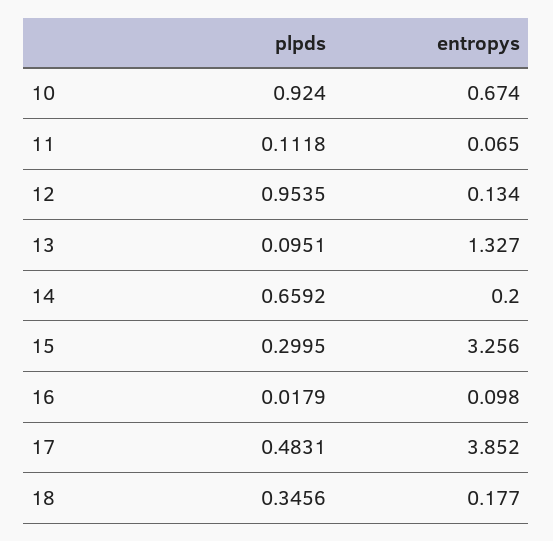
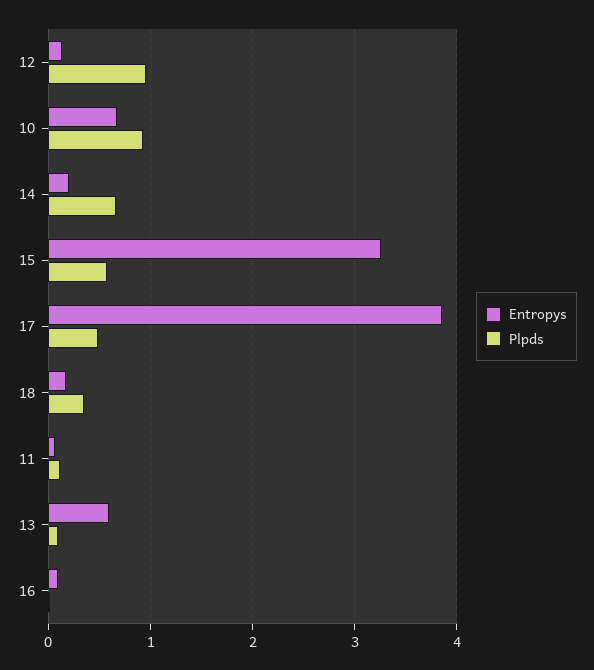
  {
    "plpds": {
      "10": 0.924,
      "11": 0.1118,
      "12": 0.9535,
      "13": 0.0951,
      "14": 0.6592,
-     "15": 0.2995,
+     "15": 0.6,
      "16": 0.0179,
      "17": 0.4831,
      "18": 0.3456
    },
    "entropys": {
      "10": 0.674,
      "11": 0.065,
      "12": 0.134,
-     "13": 1.327,
+     "13": 0.6,
      "14": 0.2,
      "15": 3.256,
      "16": 0.098,
      "17": 3.852,
      "18": 0.177
    }
  }

